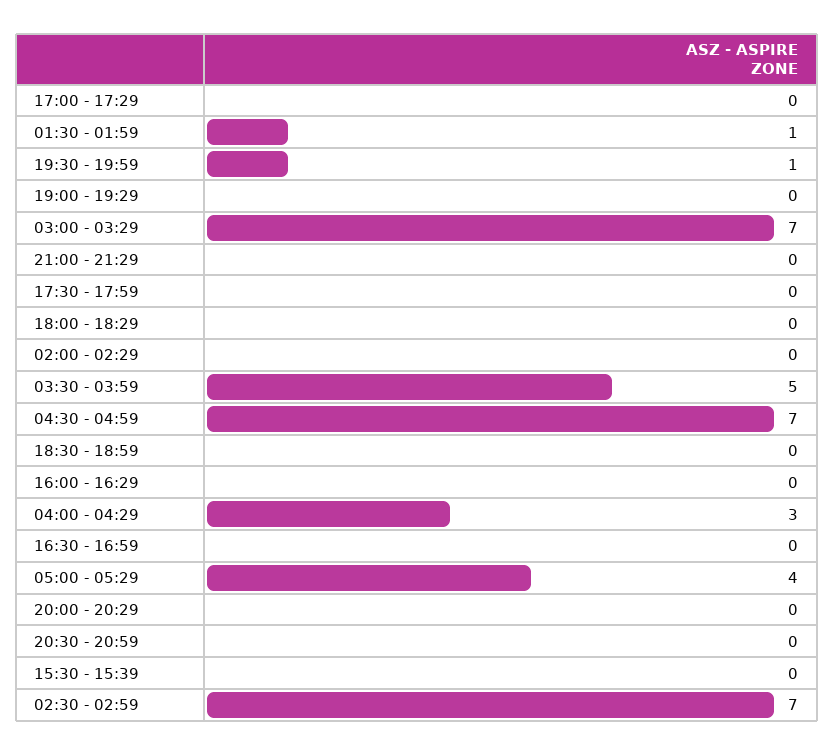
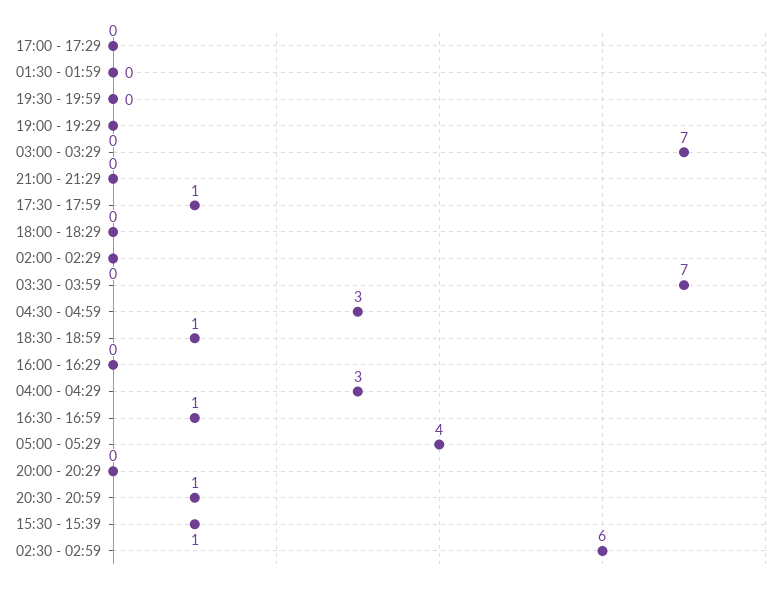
  {
    "17:00 - 17:29": 0,
-   "01:30 - 01:59": 1,
+   "01:30 - 01:59": 0,
-   "19:30 - 19:59": 1,
+   "19:30 - 19:59": 0,
    "19:00 - 19:29": 0,
    "03:00 - 03:29": 7,
    "21:00 - 21:29": 0,
-   "17:30 - 17:59": 0,
+   "17:30 - 17:59": 1,
    "18:00 - 18:29": 0,
    "02:00 - 02:29": 0,
-   "03:30 - 03:59": 5,
+   "03:30 - 03:59": 7,
-   "04:30 - 04:59": 7,
+   "04:30 - 04:59": 3,
-   "18:30 - 18:59": 0,
+   "18:30 - 18:59": 1,
    "16:00 - 16:29": 0,
    "04:00 - 04:29": 3,
-   "16:30 - 16:59": 0,
+   "16:30 - 16:59": 1,
    "05:00 - 05:29": 4,
    "20:00 - 20:29": 0,
-   "20:30 - 20:59": 0,
+   "20:30 - 20:59": 1,
-   "15:30 - 15:39": 0,
+   "15:30 - 15:39": 1,
-   "02:30 - 02:59": 7
+   "02:30 - 02:59": 6
  }

